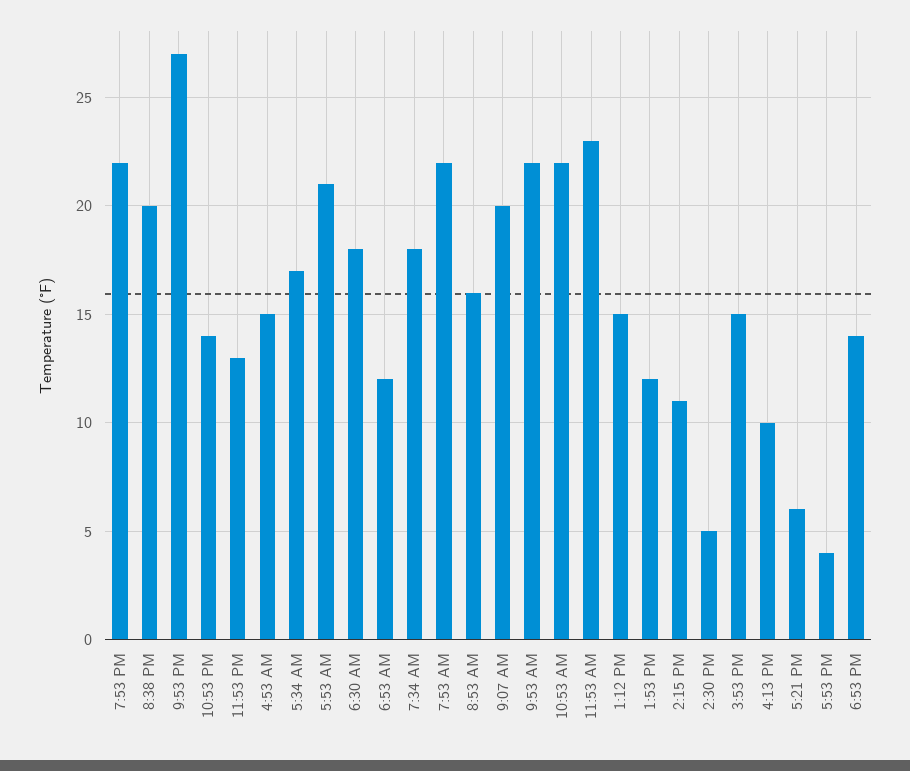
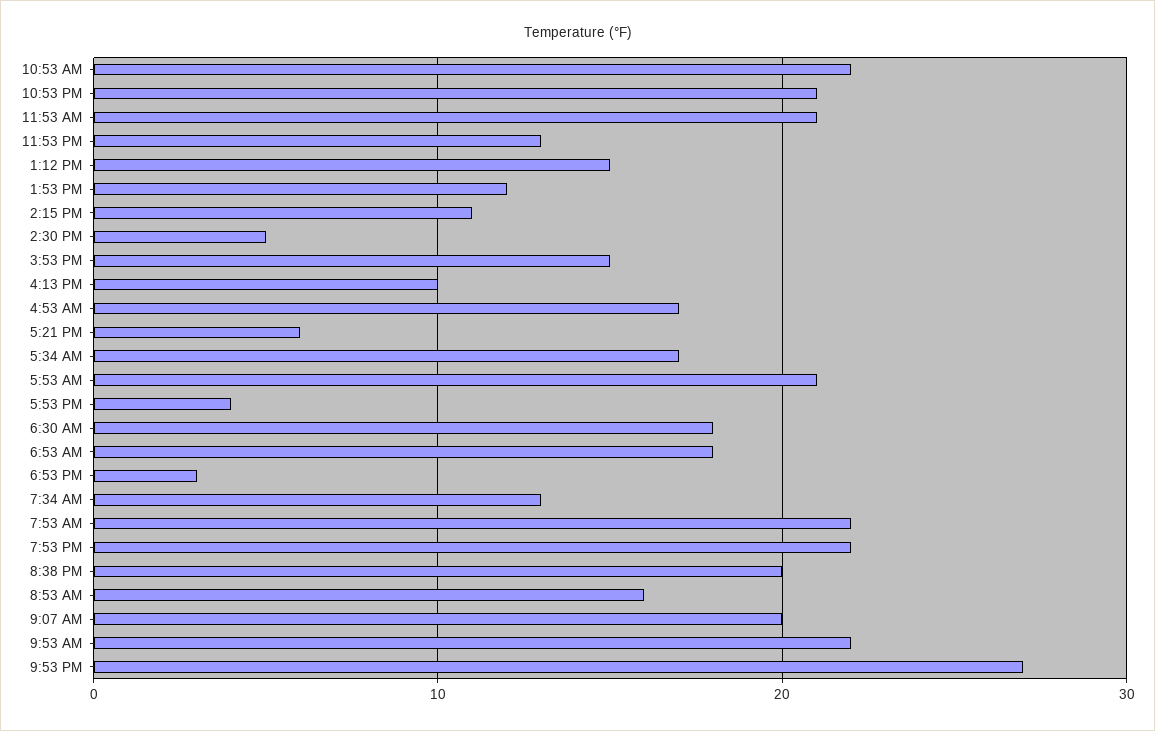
  {
    "7:53 PM": 22,
    "8:38 PM": 20,
    "9:53 PM": 27,
-   "10:53 PM": 14,
+   "10:53 PM": 21,
    "11:53 PM": 13,
-   "4:53 AM": 15,
+   "4:53 AM": 17,
    "5:34 AM": 17,
    "5:53 AM": 21,
    "6:30 AM": 18,
-   "6:53 AM": 12,
+   "6:53 AM": 18,
-   "7:34 AM": 18,
+   "7:34 AM": 13,
    "7:53 AM": 22,
    "8:53 AM": 16,
    "9:07 AM": 20,
    "9:53 AM": 22,
    "10:53 AM": 22,
-   "11:53 AM": 23,
+   "11:53 AM": 21,
    "1:12 PM": 15,
    "1:53 PM": 12,
    "2:15 PM": 11,
    "2:30 PM": 5,
    "3:53 PM": 15,
    "4:13 PM": 10,
    "5:21 PM": 6,
    "5:53 PM": 4,
-   "6:53 PM": 14
+   "6:53 PM": 3
  }

